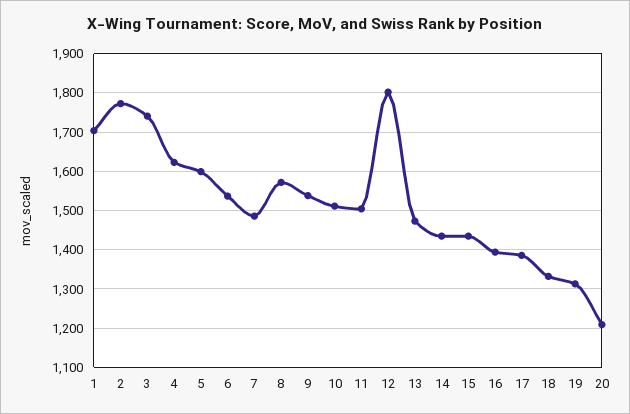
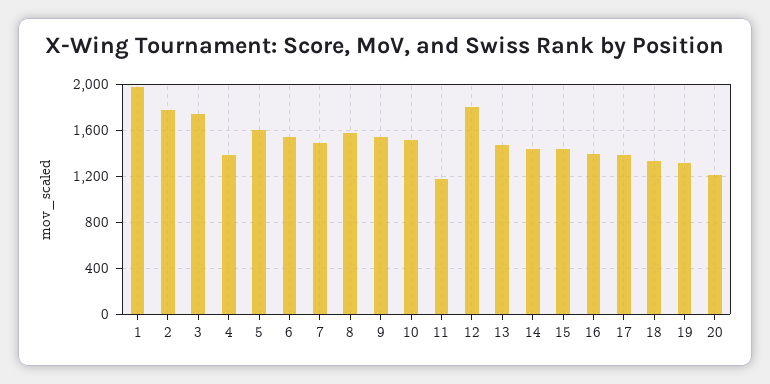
  {
-   "1": 1700,
+   "1": 2000,
    "2": 1780,
    "3": 1740,
-   "4": 1620,
+   "4": 1400,
    "5": 1600,
    "6": 1540,
    "7": 1480,
    "8": 1580,
    "9": 1540,
    "10": 1520,
-   "11": 1500,
+   "11": 1200,
    "12": 1800,
    "13": 1480,
    "14": 1440,
    "15": 1440,
    "16": 1400,
    "17": 1380,
    "18": 1340,
    "19": 1320,
    "20": 1200
  }

